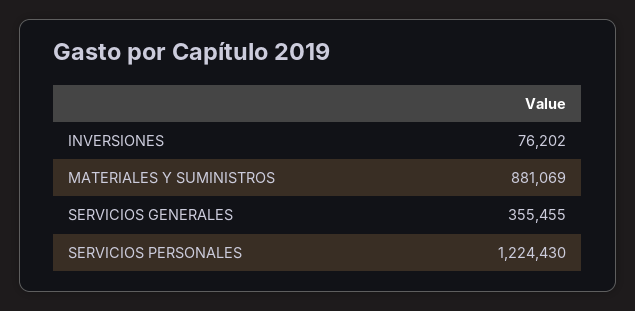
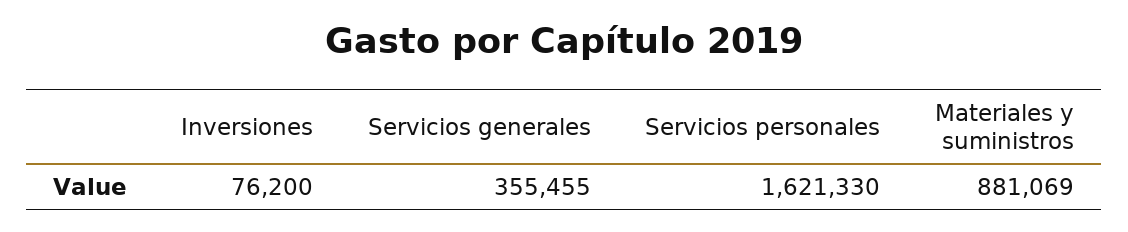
  {
-   "INVERSIONES": 76202,
+   "INVERSIONES": 76200,
    "MATERIALES Y SUMINISTROS": 881069,
    "SERVICIOS GENERALES": 355455,
-   "SERVICIOS PERSONALES": 1224430
+   "SERVICIOS PERSONALES": 1621330
  }

